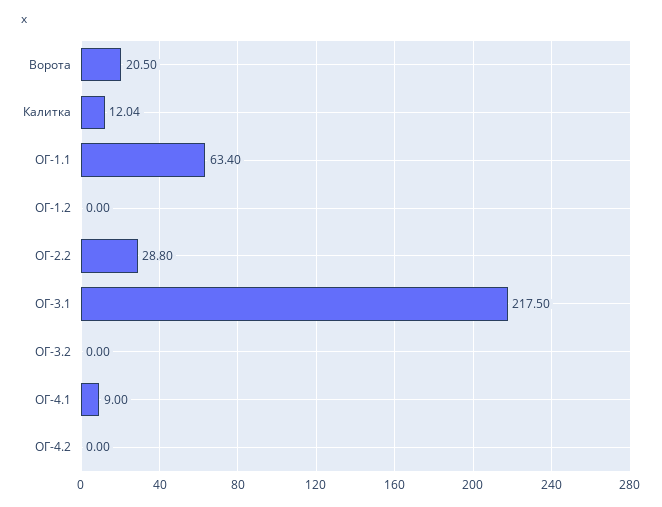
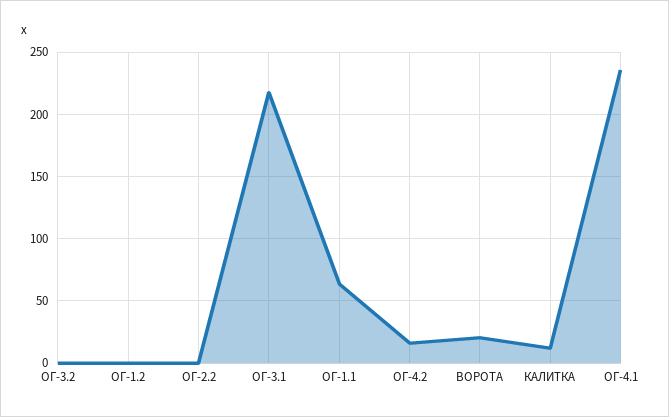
  {
    "Ворота": 20.5,
    "Калитка": 12.04,
    "ОГ-1.1": 63.4,
    "ОГ-1.2": 0,
-   "ОГ-2.2": 28.8,
+   "ОГ-2.2": 0,
    "ОГ-3.1": 217.5,
    "ОГ-3.2": 0,
-   "ОГ-4.1": 9,
+   "ОГ-4.1": 235,
-   "ОГ-4.2": 0
+   "ОГ-4.2": 15
  }

